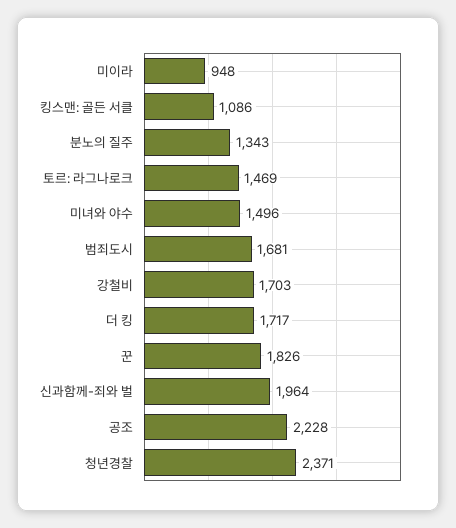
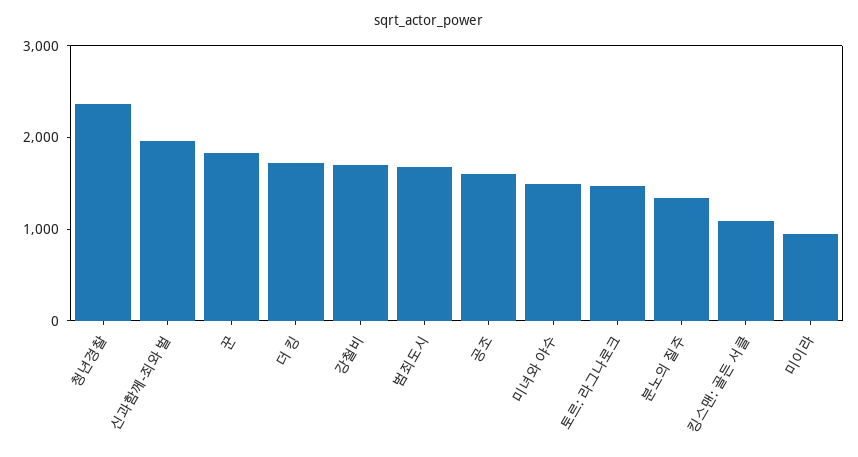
  {
    "미이라": 948,
    "킹스맨: 골든 서클": 1086,
    "분노의 질주": 1343,
    "토르: 라그나로크": 1469,
    "미녀와 야수": 1496,
    "범죄도시": 1681,
    "강철비": 1703,
    "더 킹": 1717,
    "꾼": 1826,
    "신과함께-죄와 벌": 1964,
-   "공조": 2228,
+   "공조": 1600,
    "청년경찰": 2371
  }

